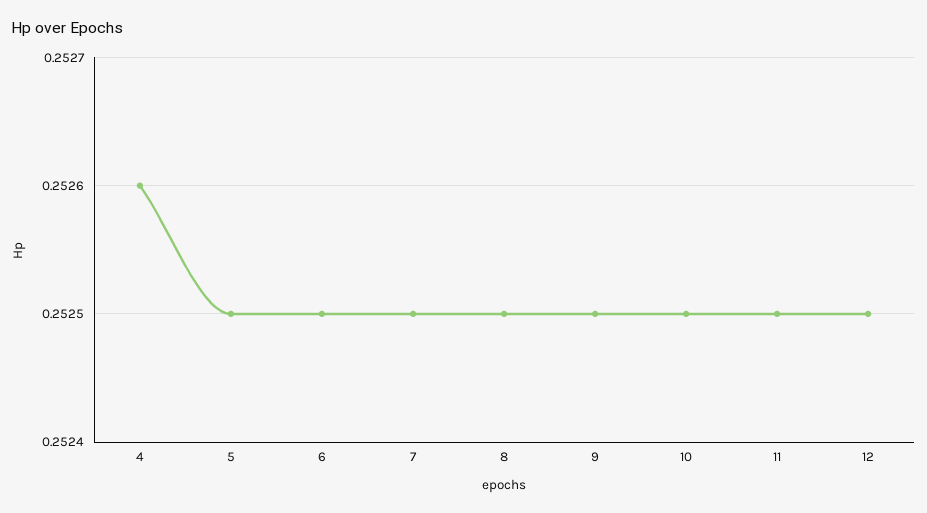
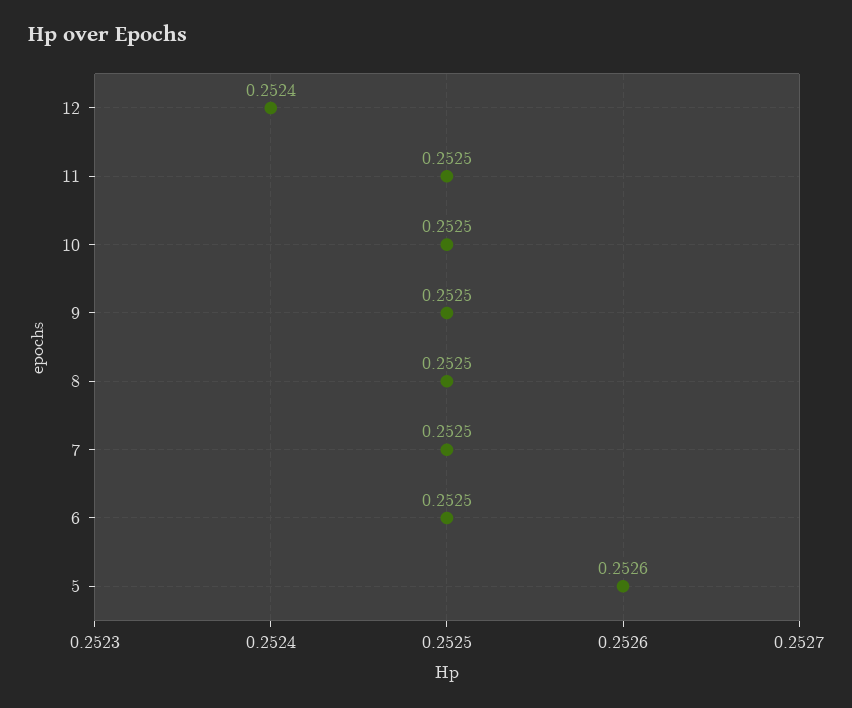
  {
-   "4": 0.2526,
-   "5": 0.2525,
+   "5": 0.2526,
    "6": 0.2525,
    "7": 0.2525,
    "8": 0.2525,
    "9": 0.2525,
    "10": 0.2525,
    "11": 0.2525,
-   "12": 0.2525
+   "12": 0.2524
  }

